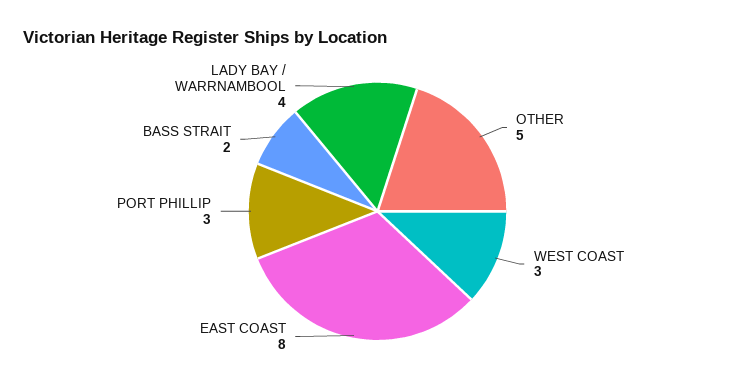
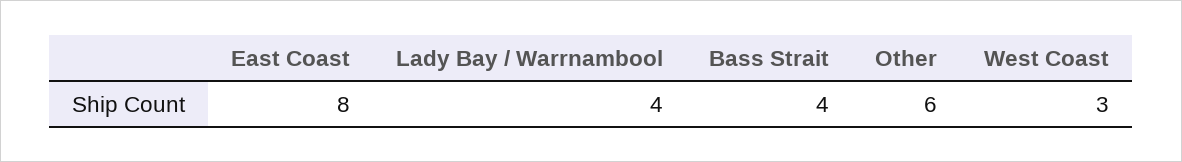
  {
-   "OTHER": 5,
+   "OTHER": 6,
    "WEST COAST": 3,
    "EAST COAST": 8,
-   "PORT PHILLIP": 3,
-   "BASS STRAIT": 2,
+   "BASS STRAIT": 4,
    "LADY BAY / WARRNAMBOOL": 4
  }

